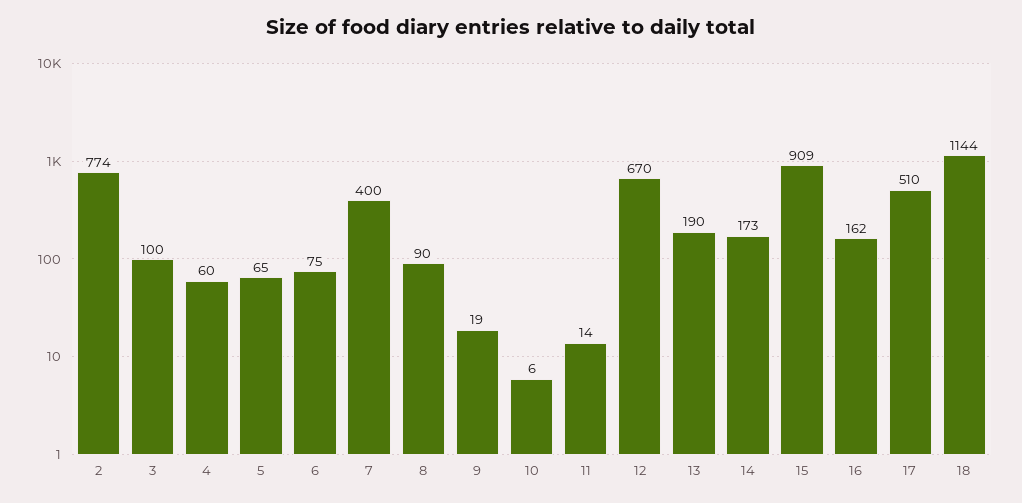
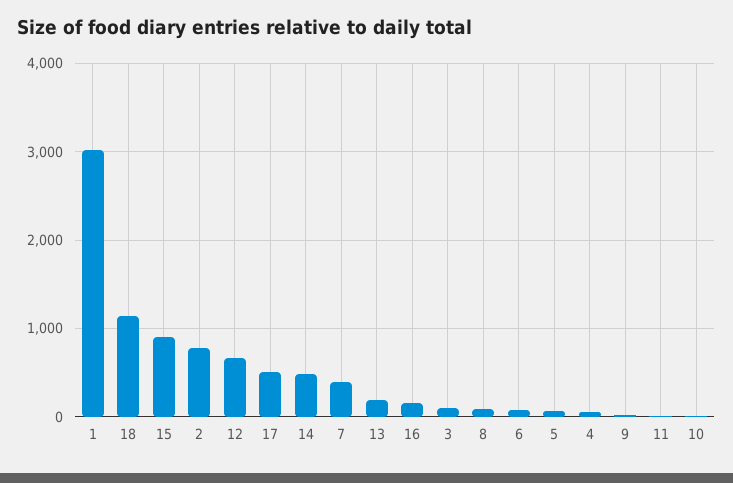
  {
    "2": 774,
    "3": 100,
    "4": 60,
    "5": 65,
    "6": 75,
    "7": 400,
    "8": 90,
    "9": 19,
    "10": 6,
    "11": 14,
    "12": 670,
    "13": 190,
-   "14": 173,
+   "14": 500,
    "15": 909,
    "16": 162,
    "17": 510,
-   "18": 1144
+   "18": 1144,
+   "1": 3000
  }

